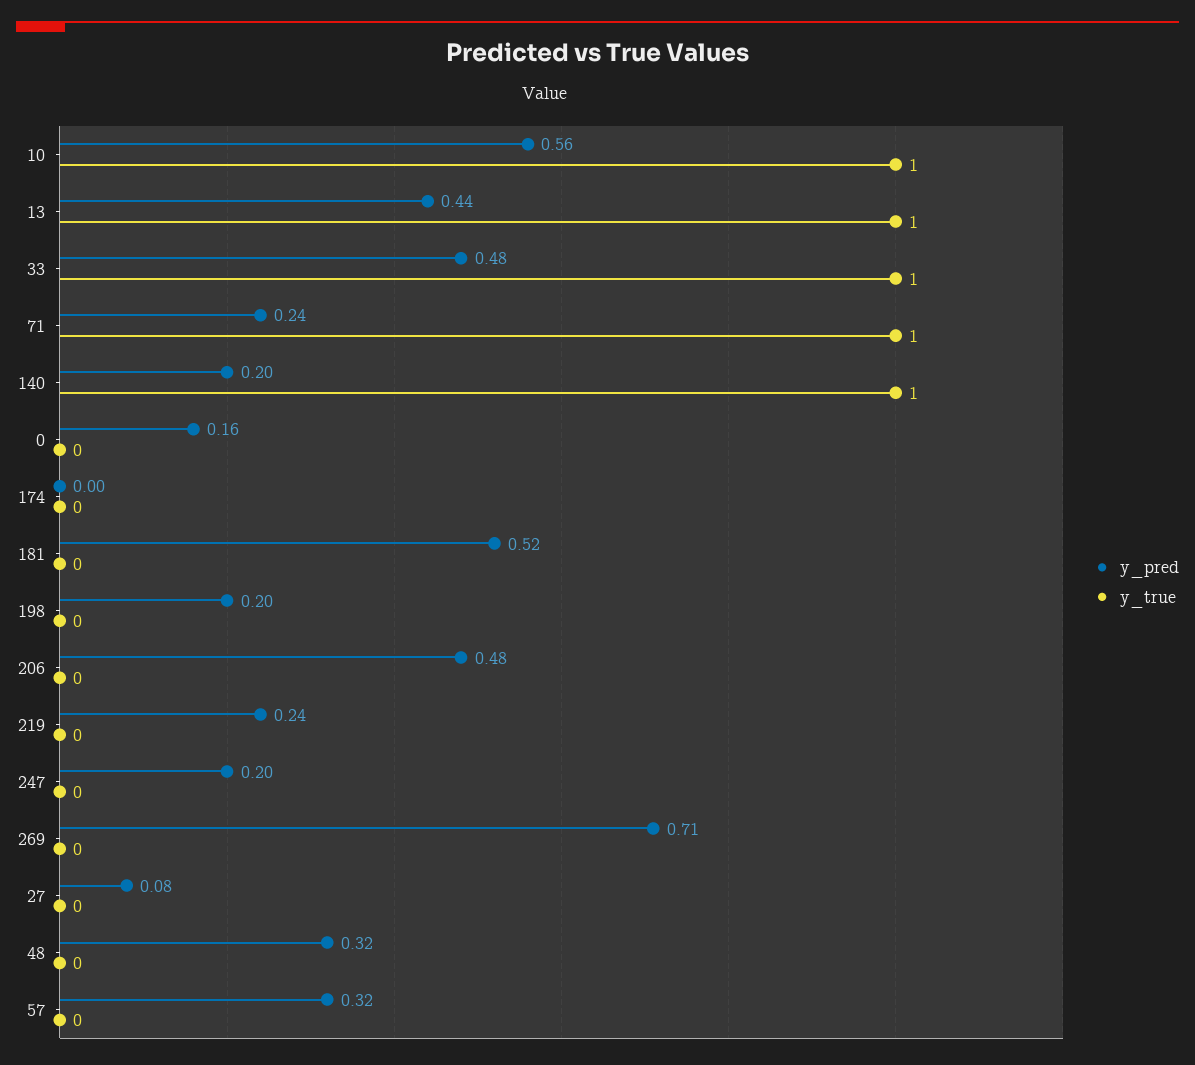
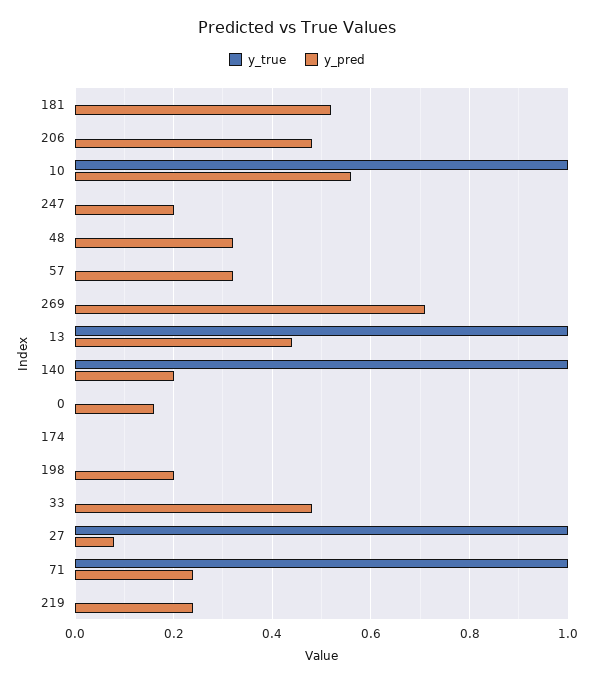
  {
    "y_pred": {
      "10": 0.56,
      "13": 0.44,
      "33": 0.48,
      "71": 0.24,
      "140": 0.2,
      "0": 0.16,
      "174": 0,
      "181": 0.52,
      "198": 0.2,
      "206": 0.48,
      "219": 0.24,
      "247": 0.2,
      "269": 0.71,
      "27": 0.08,
      "48": 0.32,
      "57": 0.32
    },
    "y_true": {
      "10": 1,
      "13": 1,
-     "33": 1,
+     "33": 0,
      "71": 1,
      "140": 1,
      "0": 0,
      "174": 0,
      "181": 0,
      "198": 0,
      "206": 0,
      "219": 0,
      "247": 0,
      "269": 0,
-     "27": 0,
+     "27": 1,
      "48": 0,
      "57": 0
    }
  }

